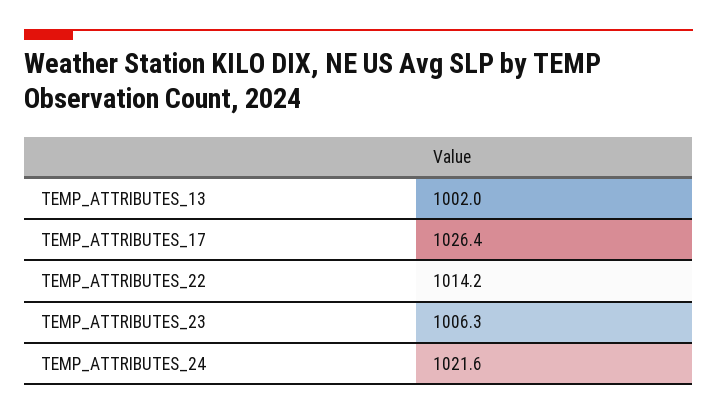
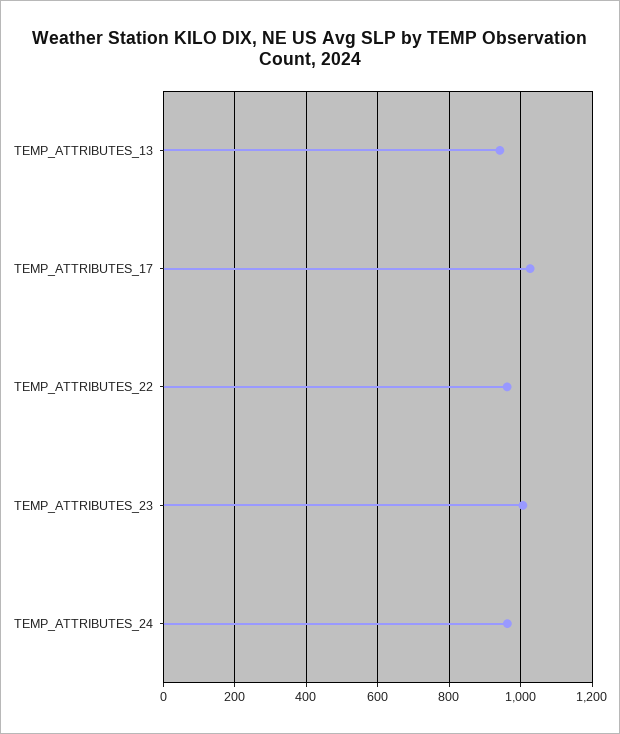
  {
-   "TEMP_ATTRIBUTES_13": 1002,
+   "TEMP_ATTRIBUTES_13": 940,
    "TEMP_ATTRIBUTES_17": 1026.4,
-   "TEMP_ATTRIBUTES_22": 1014.2,
+   "TEMP_ATTRIBUTES_22": 960,
    "TEMP_ATTRIBUTES_23": 1006.3,
-   "TEMP_ATTRIBUTES_24": 1021.6
+   "TEMP_ATTRIBUTES_24": 960
  }

